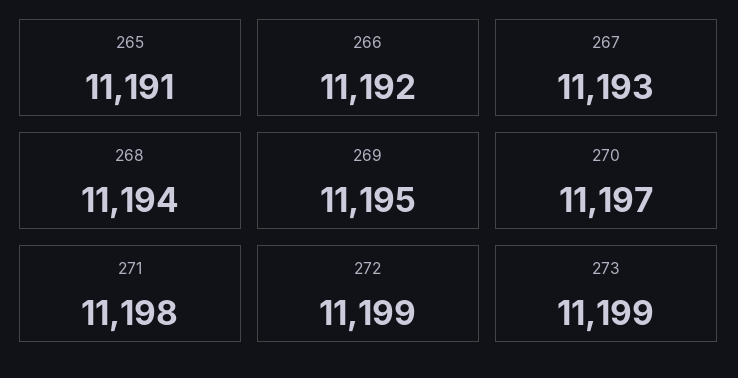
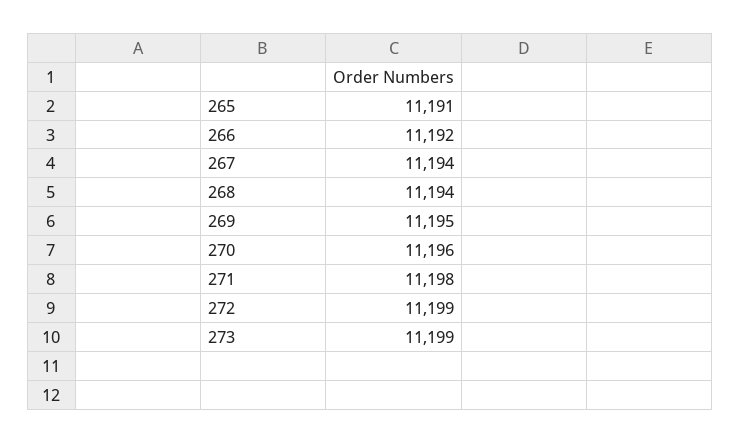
  {
    "265": 11191,
    "266": 11192,
-   "267": 11193,
+   "267": 11194,
    "268": 11194,
    "269": 11195,
-   "270": 11197,
+   "270": 11196,
    "271": 11198,
    "272": 11199,
    "273": 11199
  }

